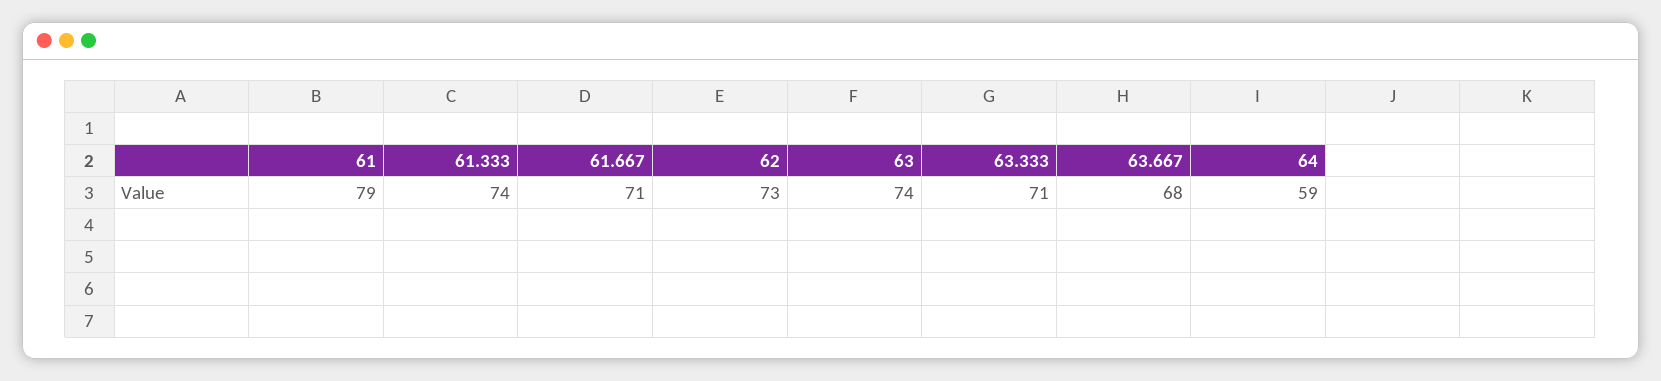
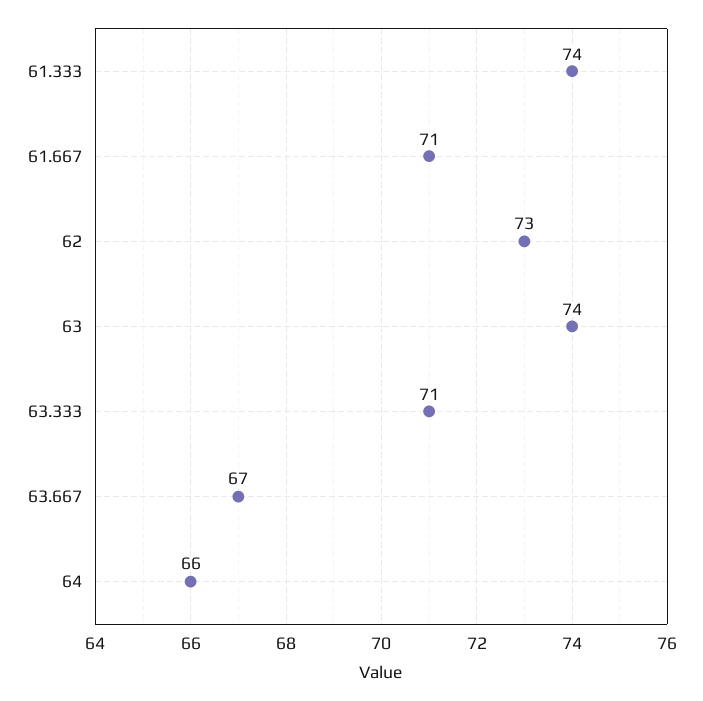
  {
-   "61": 79,
    "61.333": 74,
    "61.667": 71,
    "62": 73,
    "63": 74,
    "63.333": 71,
-   "63.667": 68,
+   "63.667": 67,
-   "64": 59
+   "64": 66
  }

